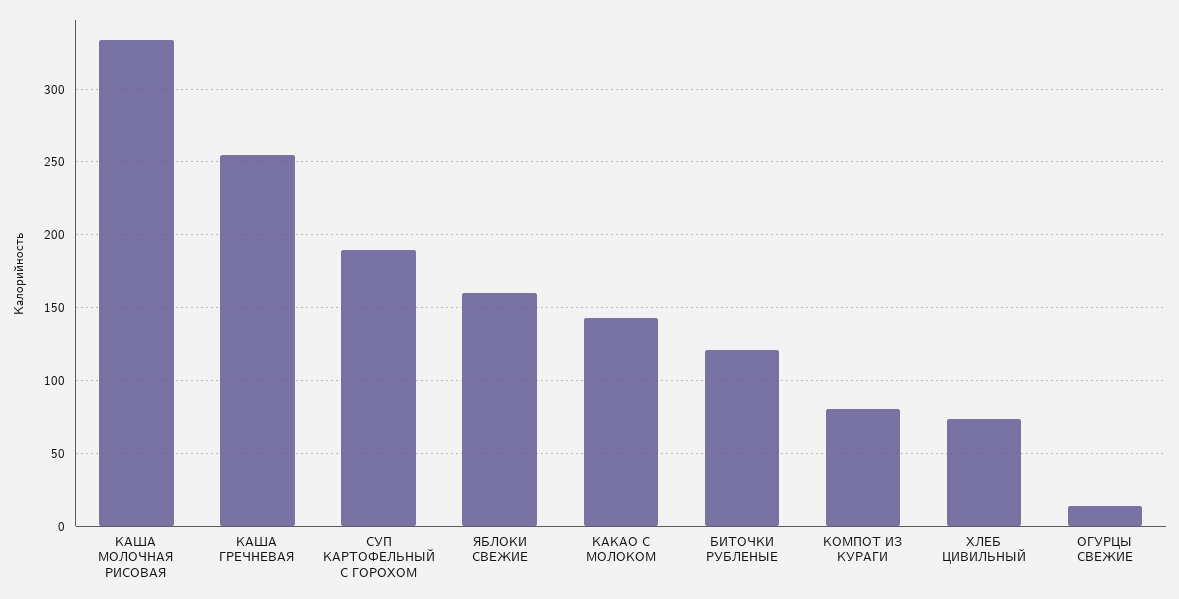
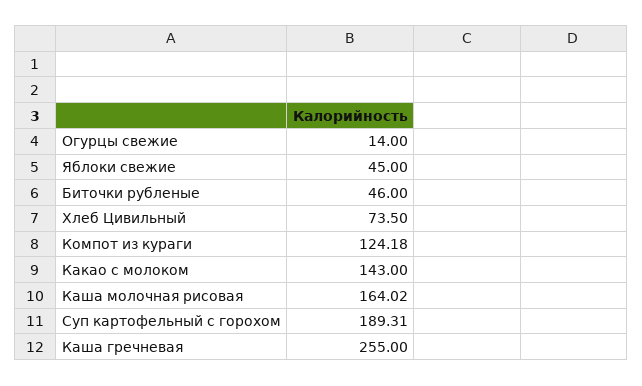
  {
-   "КАША МОЛОЧНАЯ РИСОВАЯ": 335,
+   "КАША МОЛОЧНАЯ РИСОВАЯ": 164.02,
    "КАША ГРЕЧНЕВАЯ": 255,
    "СУП КАРТОФЕЛЬНЫЙ С ГОРОХОМ": 189.31,
-   "ЯБЛОКИ СВЕЖИЕ": 160,
+   "ЯБЛОКИ СВЕЖИЕ": 45,
    "КАКАО С МОЛОКОМ": 143,
-   "БИТОЧКИ РУБЛЕНЫЕ": 120,
+   "БИТОЧКИ РУБЛЕНЫЕ": 46,
-   "КОМПОТ ИЗ КУРАГИ": 80,
+   "КОМПОТ ИЗ КУРАГИ": 124.18,
    "ХЛЕБ ЦИВИЛЬНЫЙ": 73.5,
    "ОГУРЦЫ СВЕЖИЕ": 14
  }

